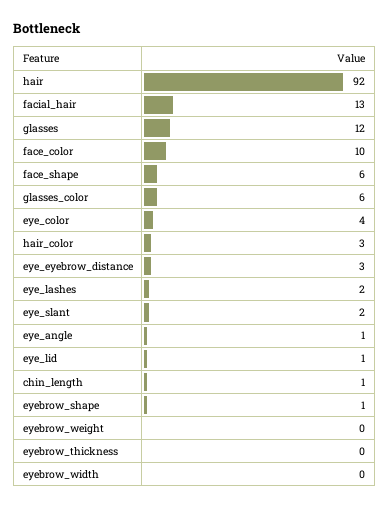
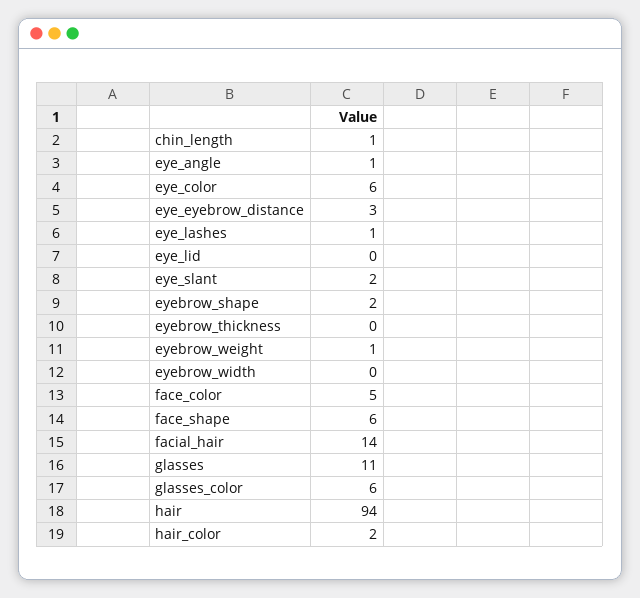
  {
-   "hair": 92,
+   "hair": 94,
-   "facial_hair": 13,
+   "facial_hair": 14,
-   "glasses": 12,
+   "glasses": 11,
-   "face_color": 10,
+   "face_color": 5,
    "face_shape": 6,
    "glasses_color": 6,
-   "eye_color": 4,
+   "eye_color": 6,
-   "hair_color": 3,
+   "hair_color": 2,
    "eye_eyebrow_distance": 3,
-   "eye_lashes": 2,
+   "eye_lashes": 1,
    "eye_slant": 2,
    "eye_angle": 1,
-   "eye_lid": 1,
+   "eye_lid": 0,
    "chin_length": 1,
-   "eyebrow_shape": 1,
+   "eyebrow_shape": 2,
-   "eyebrow_weight": 0,
+   "eyebrow_weight": 1,
    "eyebrow_thickness": 0,
    "eyebrow_width": 0
  }

